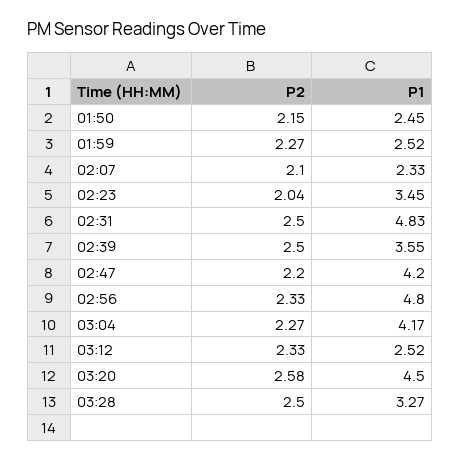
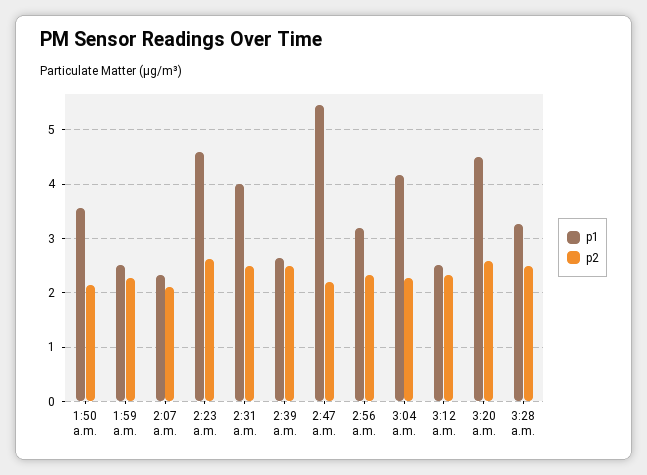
  {
    "P2": {
      "01:50": 2.15,
      "01:59": 2.27,
      "02:07": 2.1,
-     "02:23": 2.04,
+     "02:23": 2.6,
      "02:31": 2.5,
      "02:39": 2.5,
      "02:47": 2.2,
      "02:56": 2.33,
      "03:04": 2.27,
      "03:12": 2.33,
      "03:20": 2.58,
      "03:28": 2.5
    },
    "P1": {
-     "01:50": 2.45,
+     "01:50": 3.6,
      "01:59": 2.52,
      "02:07": 2.33,
-     "02:23": 3.45,
+     "02:23": 4.6,
-     "02:31": 4.83,
+     "02:31": 4,
-     "02:39": 3.55,
+     "02:39": 2.6,
-     "02:47": 4.2,
+     "02:47": 5.4,
-     "02:56": 4.8,
+     "02:56": 3.2,
      "03:04": 4.17,
      "03:12": 2.52,
      "03:20": 4.5,
      "03:28": 3.27
    }
  }

